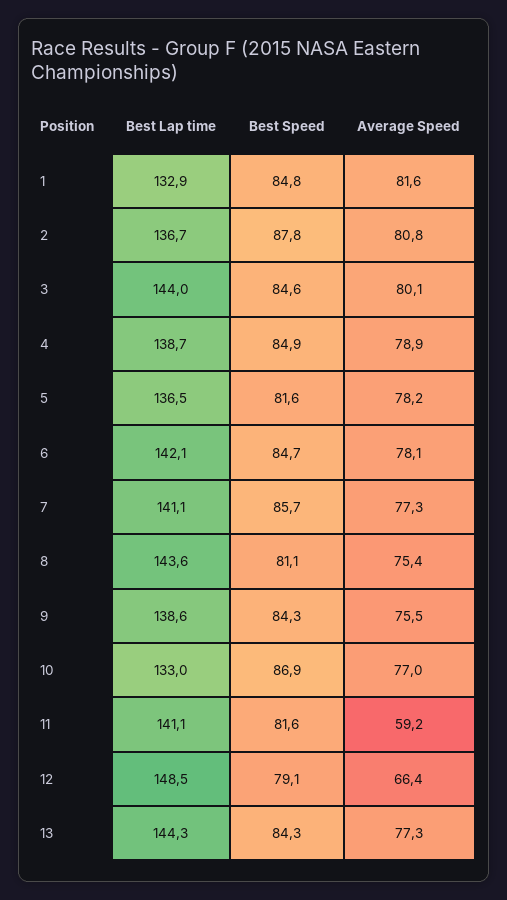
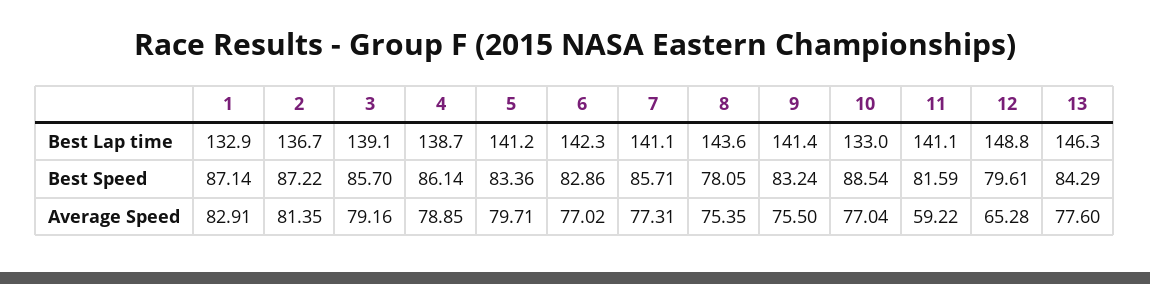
  {
    "Best Lap time": {
      "1": 132.9,
      "2": 136.7,
-     "3": 144,
+     "3": 139.1,
      "4": 138.7,
-     "5": 136.5,
+     "5": 141.2,
-     "6": 142.1,
+     "6": 142.3,
      "7": 141.1,
      "8": 143.6,
-     "9": 138.6,
+     "9": 141.4,
      "10": 133,
      "11": 141.1,
-     "12": 148.5,
+     "12": 148.8,
-     "13": 144.3
+     "13": 146.3
    },
    "Best Speed": {
-     "1": 84.8,
+     "1": 87.14,
-     "2": 87.8,
+     "2": 87.22,
-     "3": 84.6,
+     "3": 85.7,
-     "4": 84.9,
+     "4": 86.14,
-     "5": 81.6,
+     "5": 83.36,
-     "6": 84.7,
+     "6": 82.86,
      "7": 85.71,
-     "8": 81.1,
+     "8": 78.05,
-     "9": 84.3,
+     "9": 83.24,
-     "10": 86.9,
+     "10": 88.54,
      "11": 81.59,
-     "12": 79.1,
+     "12": 79.61,
      "13": 84.29
    },
    "Average Speed": {
-     "1": 81.6,
+     "1": 82.91,
-     "2": 80.8,
+     "2": 81.35,
-     "3": 80.1,
+     "3": 79.16,
      "4": 78.85,
-     "5": 78.2,
+     "5": 79.71,
-     "6": 78.1,
+     "6": 77.02,
      "7": 77.31,
      "8": 75.35,
      "9": 75.5,
      "10": 77.04,
      "11": 59.22,
-     "12": 66.4,
+     "12": 65.28,
-     "13": 77.3
+     "13": 77.6
    }
  }

